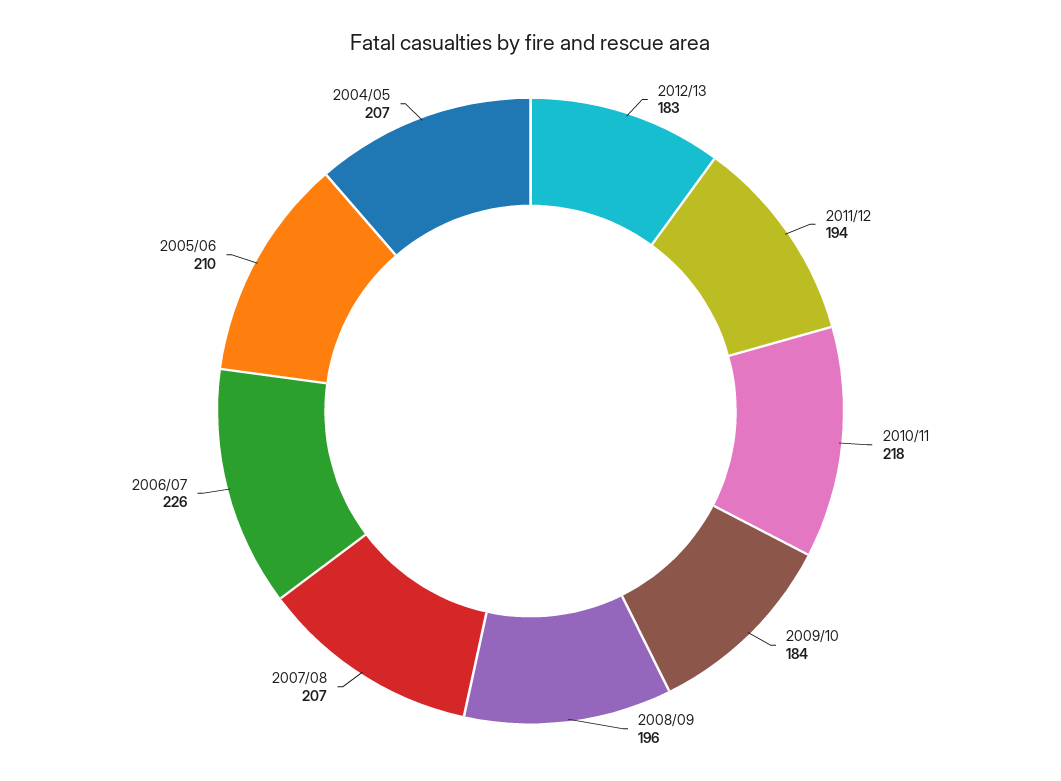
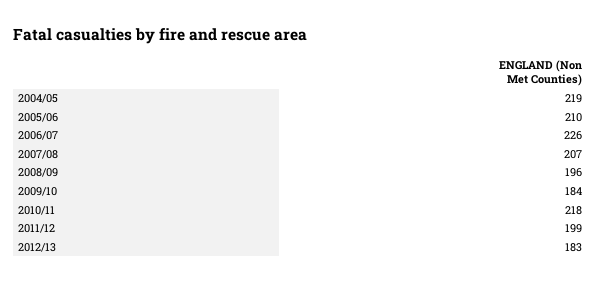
  {
    "2012/13": 183,
-   "2011/12": 194,
+   "2011/12": 199,
    "2010/11": 218,
    "2009/10": 184,
    "2008/09": 196,
    "2007/08": 207,
    "2006/07": 226,
    "2005/06": 210,
-   "2004/05": 207
+   "2004/05": 219
  }

